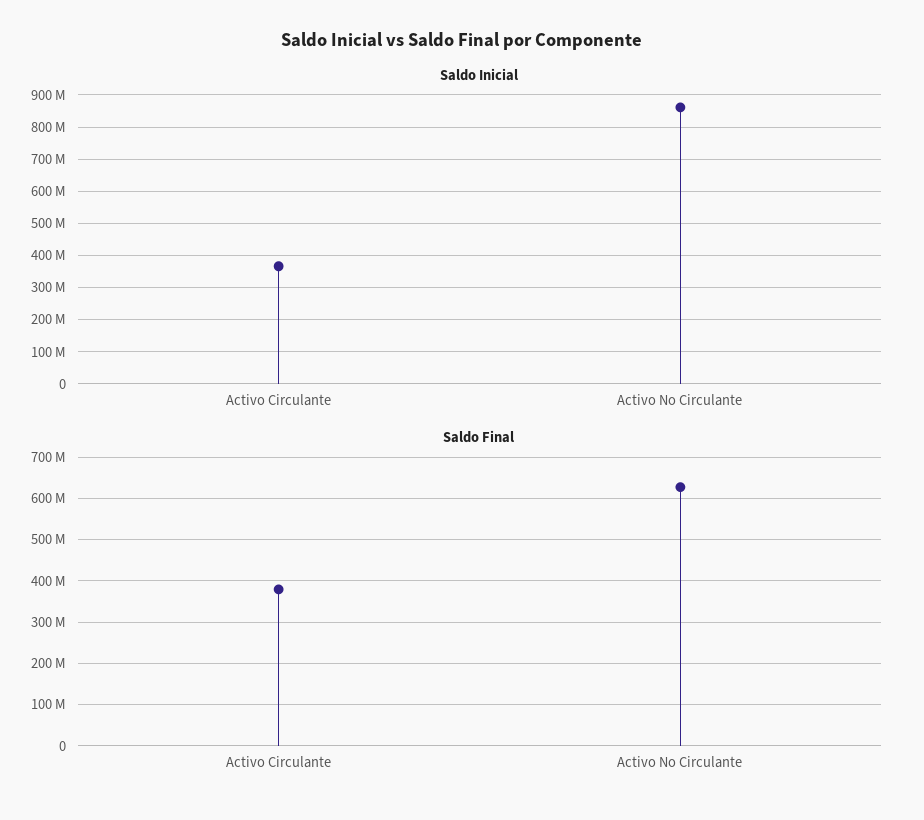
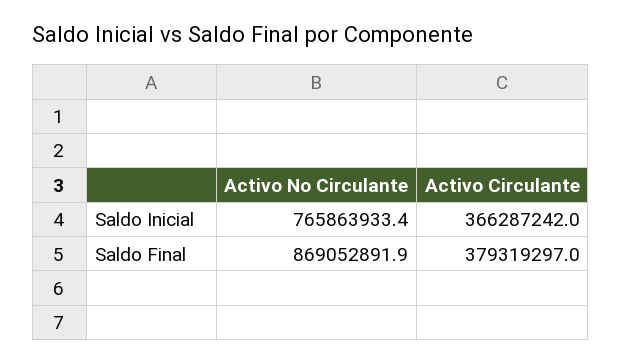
  {
    "Saldo Inicial": {
      "Activo Circulante": 366287242,
-     "Activo No Circulante": 860000000
+     "Activo No Circulante": 765863933.4
    },
    "Saldo Final": {
      "Activo Circulante": 379319297,
-     "Activo No Circulante": 620000000
+     "Activo No Circulante": 869052891.9
    }
  }

